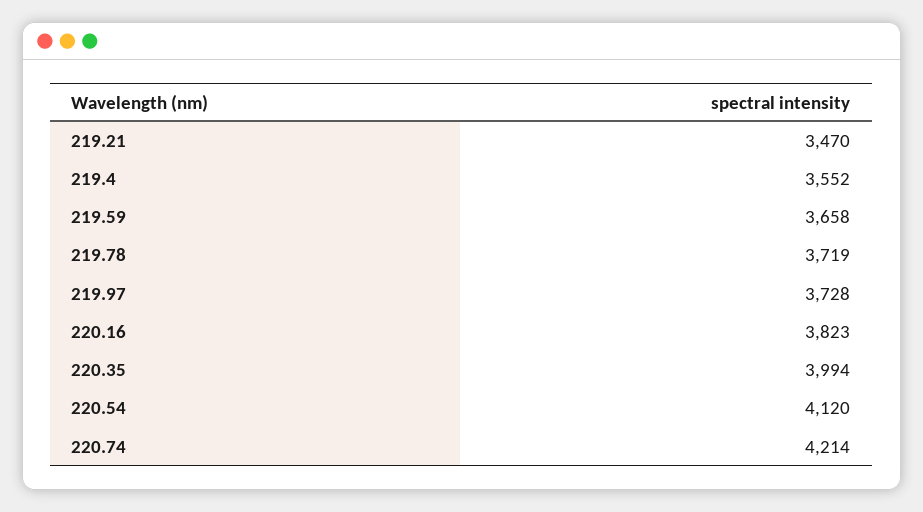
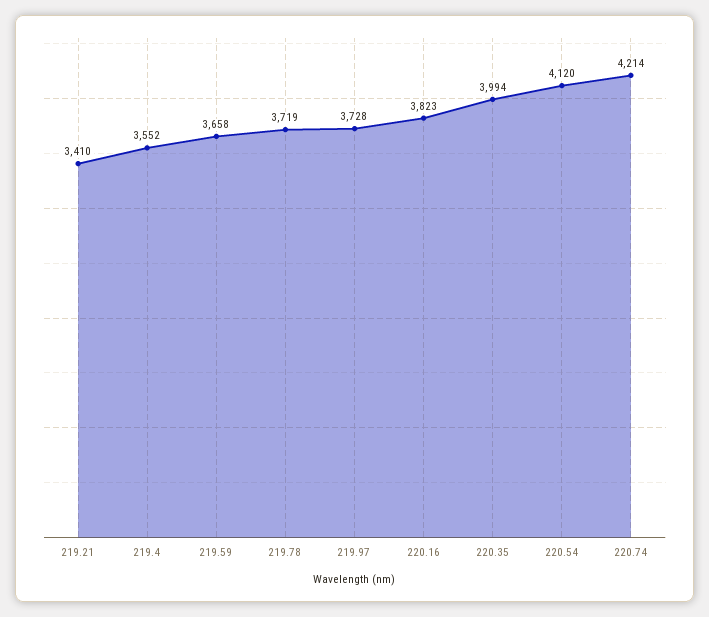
  {
-   "219.21": 3470,
+   "219.21": 3410,
    "219.4": 3552,
    "219.59": 3658,
    "219.78": 3719,
    "219.97": 3728,
    "220.16": 3823,
    "220.35": 3994,
    "220.54": 4120,
    "220.74": 4214
  }

